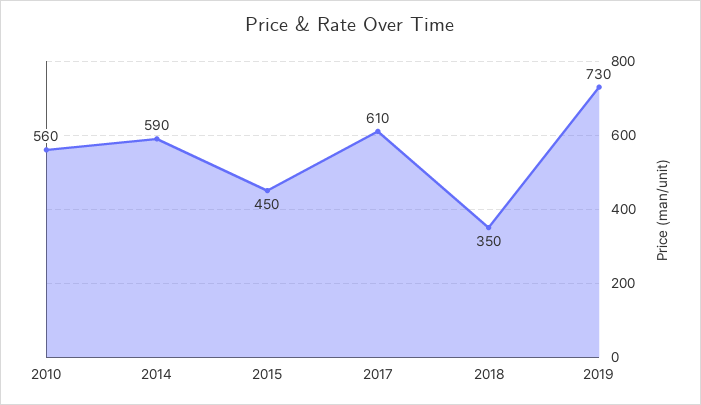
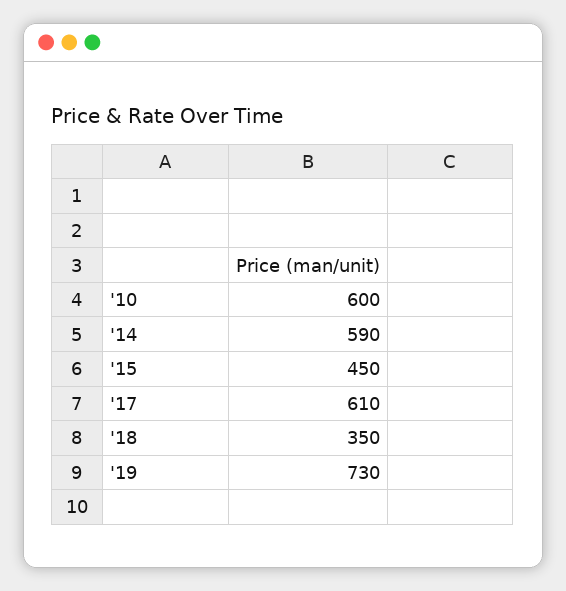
  {
-   "2010": 560,
+   "2010": 600,
    "2014": 590,
    "2015": 450,
    "2017": 610,
    "2018": 350,
    "2019": 730
  }

